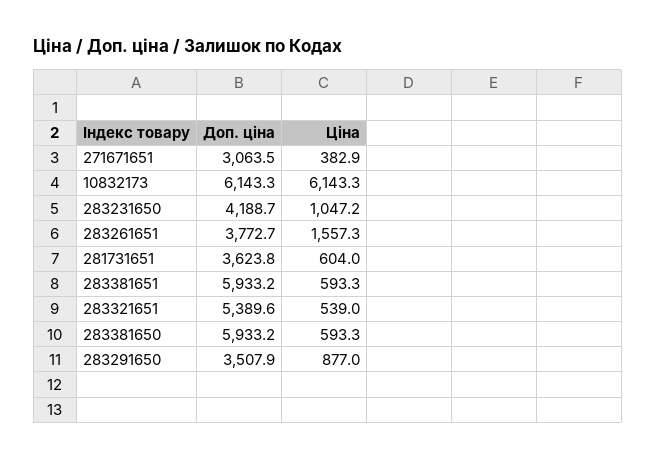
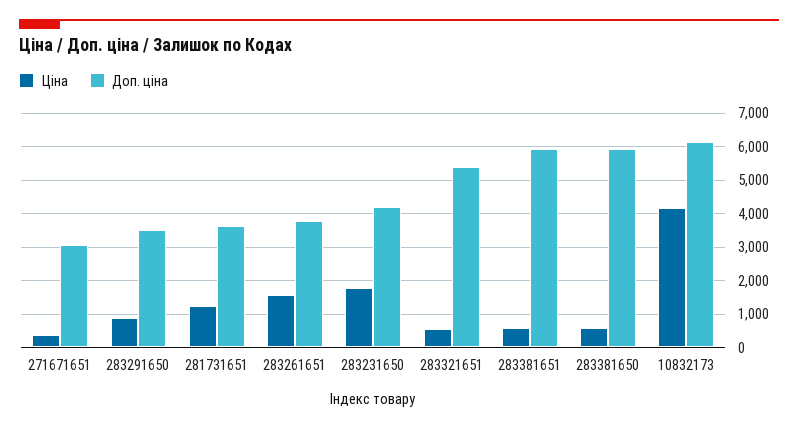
  {
    "Доп. ціна": {
      "271671651": 3063.5,
      "10832173": 6143.3,
      "283231650": 4188.7,
      "283261651": 3772.7,
      "281731651": 3623.8,
      "283381651": 5933.2,
      "283321651": 5389.6,
      "283381650": 5933.2,
      "283291650": 3507.9
    },
    "Ціна": {
      "271671651": 382.9,
-     "10832173": 6143.3,
+     "10832173": 4200,
-     "283231650": 1047.2,
+     "283231650": 1800,
      "283261651": 1557.3,
-     "281731651": 604,
+     "281731651": 1200,
      "283381651": 593.3,
      "283321651": 539,
      "283381650": 593.3,
      "283291650": 877
    }
  }

